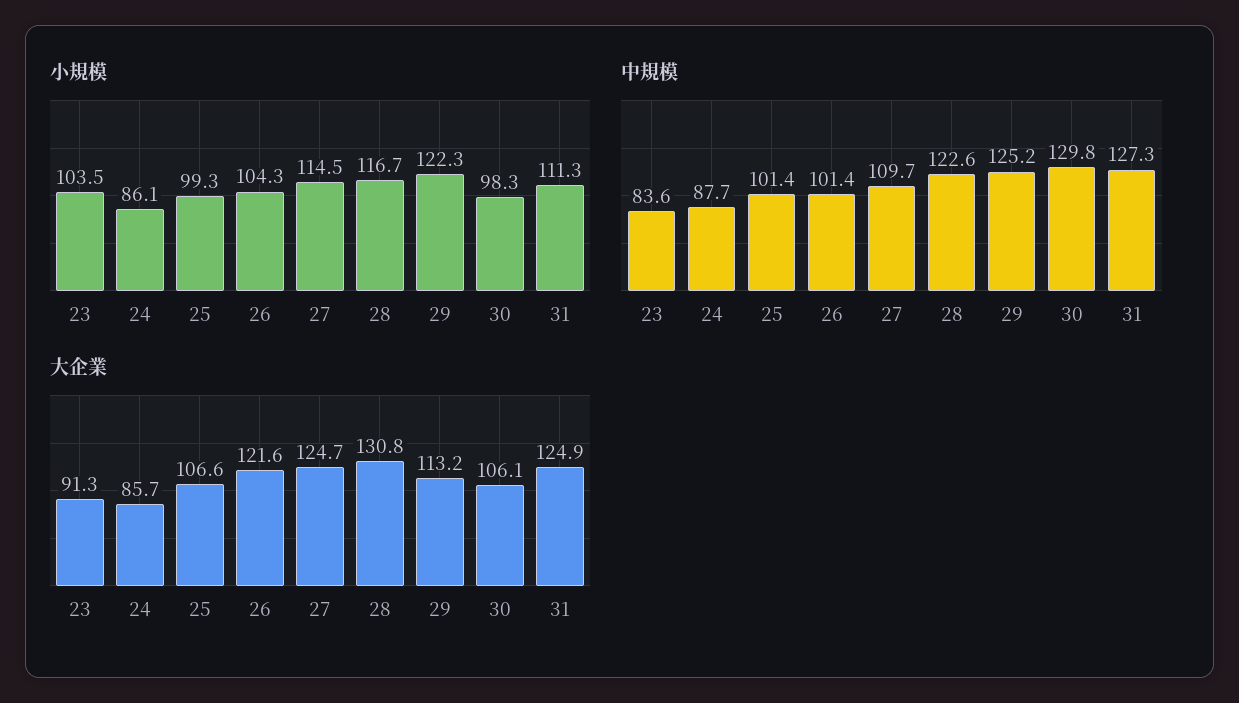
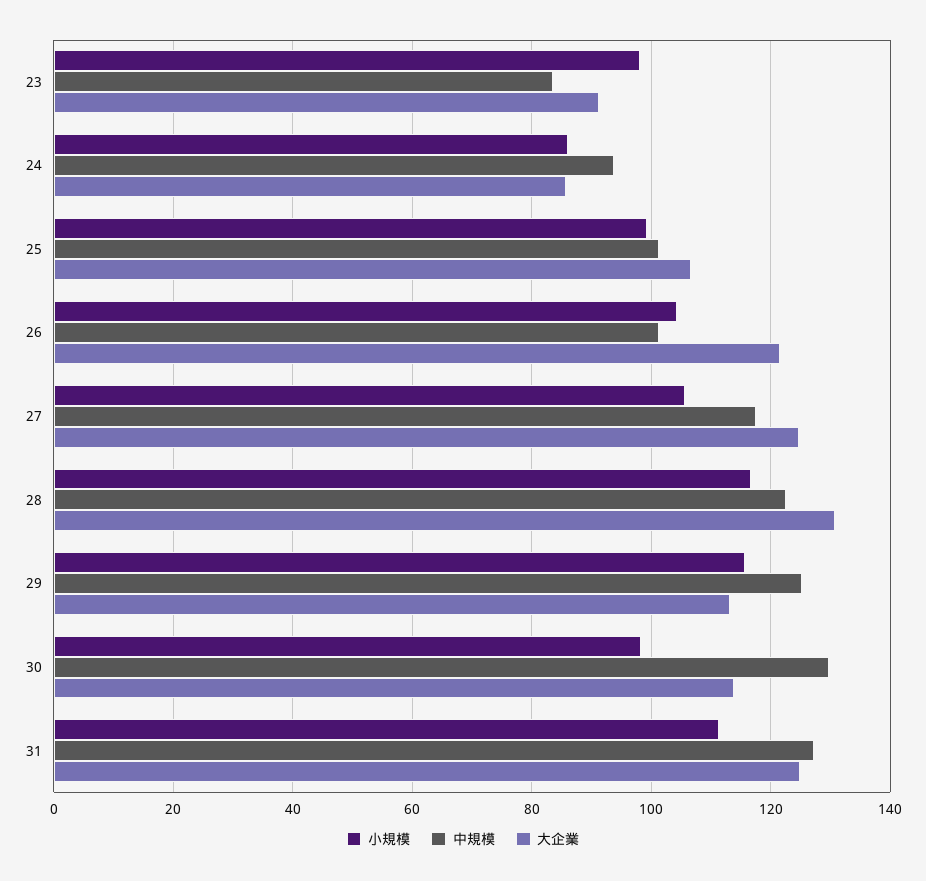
  {
    "小規模": {
-     "23": 103.5,
+     "23": 98,
      "24": 86.1,
      "25": 99.3,
      "26": 104.3,
-     "27": 114.5,
+     "27": 106,
      "28": 116.7,
-     "29": 122.3,
+     "29": 116,
      "30": 98.3,
      "31": 111.3
    },
    "中規模": {
      "23": 83.6,
-     "24": 87.7,
+     "24": 94,
      "25": 101.4,
      "26": 101.4,
-     "27": 109.7,
+     "27": 118,
      "28": 122.6,
      "29": 125.2,
      "30": 129.8,
      "31": 127.3
    },
    "大企業": {
      "23": 91.3,
      "24": 85.7,
      "25": 106.6,
      "26": 121.6,
      "27": 124.7,
      "28": 130.8,
      "29": 113.2,
-     "30": 106.1,
+     "30": 114,
      "31": 124.9
    }
  }

